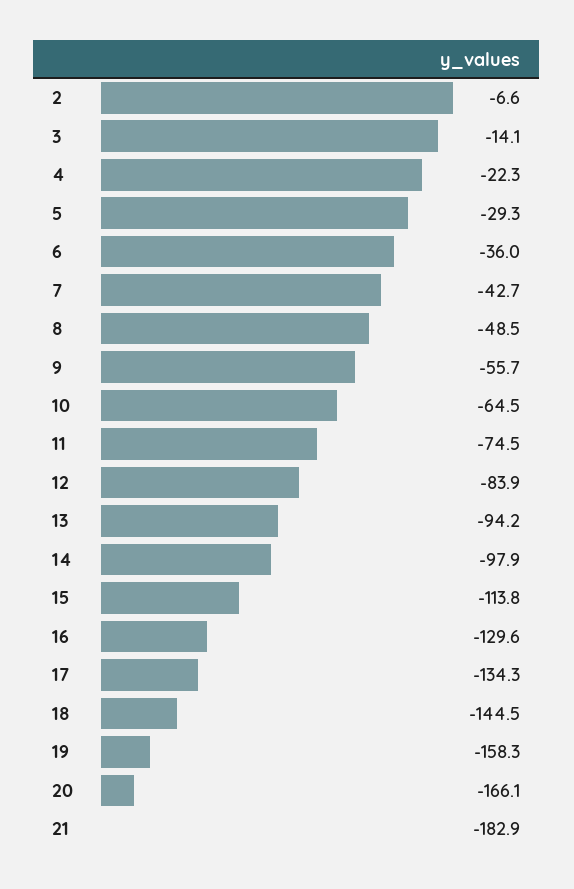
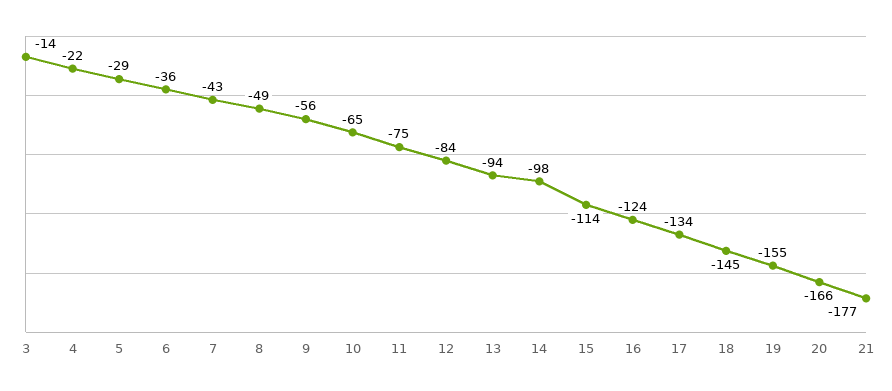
  {
-   "2": -6.6,
    "3": -14.1,
    "4": -22.3,
    "5": -29.3,
    "6": -36,
    "7": -42.7,
    "8": -48.5,
    "9": -55.7,
    "10": -64.5,
    "11": -74.5,
    "12": -83.9,
    "13": -94.2,
    "14": -97.9,
    "15": -113.8,
-   "16": -129.6,
+   "16": -124,
    "17": -134.3,
    "18": -144.5,
-   "19": -158.3,
+   "19": -155,
    "20": -166.1,
-   "21": -182.9
+   "21": -177
  }

